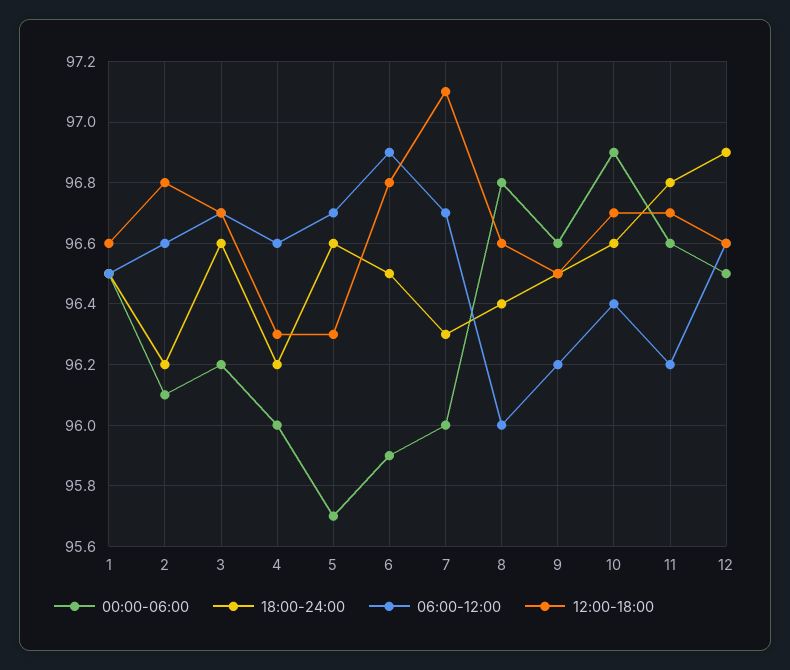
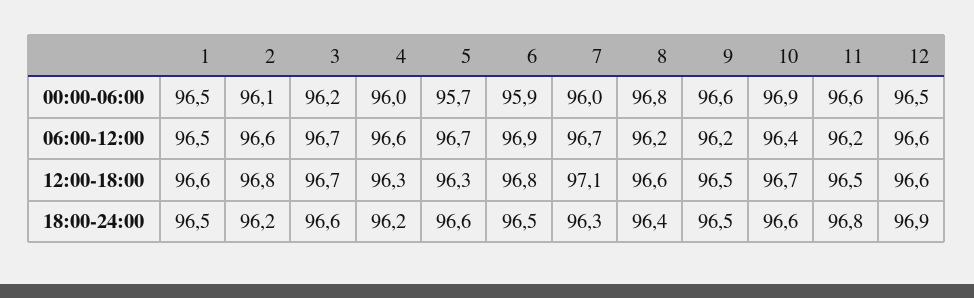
  {
    "00:00-06:00": {
      "1": 96.5,
      "2": 96.1,
      "3": 96.2,
      "4": 96,
      "5": 95.7,
      "6": 95.9,
      "7": 96,
      "8": 96.8,
      "9": 96.6,
      "10": 96.9,
      "11": 96.6,
      "12": 96.5
    },
    "18:00-24:00": {
      "1": 96.5,
      "2": 96.2,
      "3": 96.6,
      "4": 96.2,
      "5": 96.6,
      "6": 96.5,
      "7": 96.3,
      "8": 96.4,
      "9": 96.5,
      "10": 96.6,
      "11": 96.8,
      "12": 96.9
    },
    "06:00-12:00": {
      "1": 96.5,
      "2": 96.6,
      "3": 96.7,
      "4": 96.6,
      "5": 96.7,
      "6": 96.9,
      "7": 96.7,
-     "8": 96,
+     "8": 96.2,
      "9": 96.2,
      "10": 96.4,
      "11": 96.2,
      "12": 96.6
    },
    "12:00-18:00": {
      "1": 96.6,
      "2": 96.8,
      "3": 96.7,
      "4": 96.3,
      "5": 96.3,
      "6": 96.8,
      "7": 97.1,
      "8": 96.6,
      "9": 96.5,
      "10": 96.7,
-     "11": 96.7,
+     "11": 96.5,
      "12": 96.6
    }
  }

